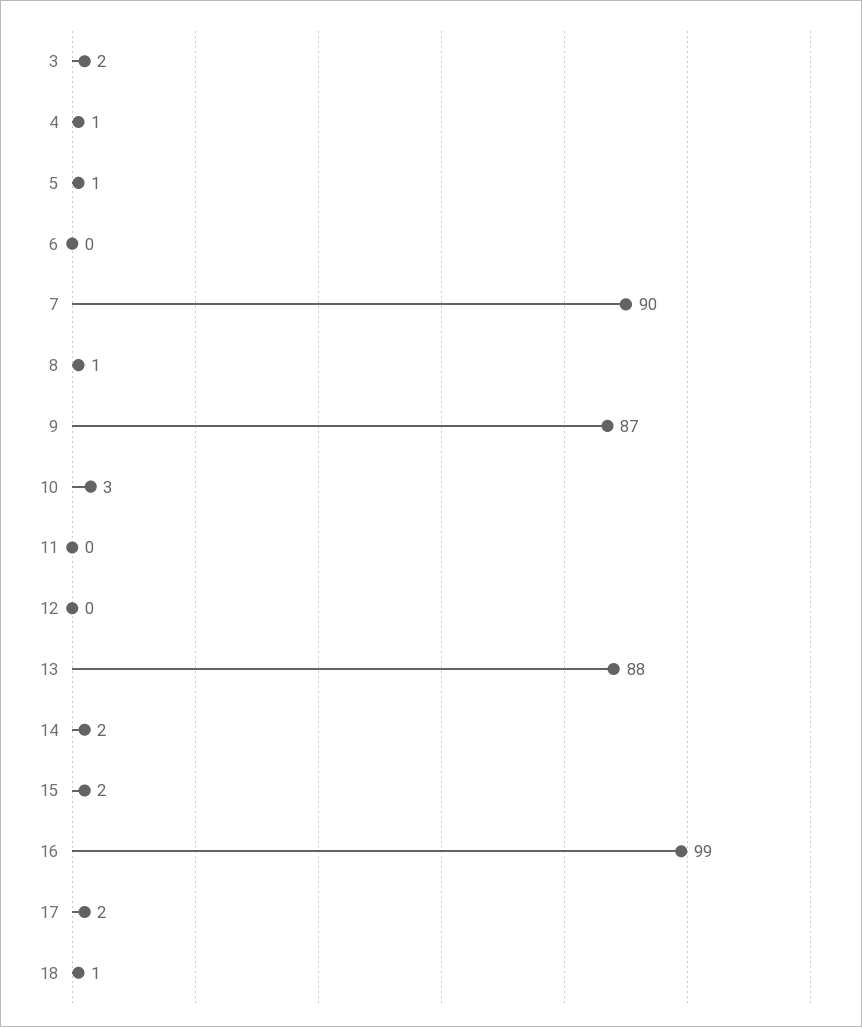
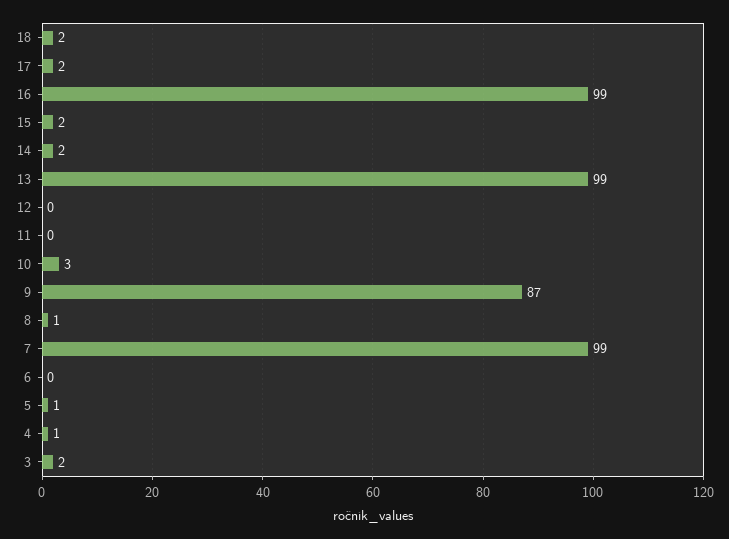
  {
    "3": 2,
    "4": 1,
    "5": 1,
    "6": 0,
-   "7": 90,
+   "7": 99,
    "8": 1,
    "9": 87,
    "10": 3,
    "11": 0,
    "12": 0,
-   "13": 88,
+   "13": 99,
    "14": 2,
    "15": 2,
    "16": 99,
    "17": 2,
-   "18": 1
+   "18": 2
  }

